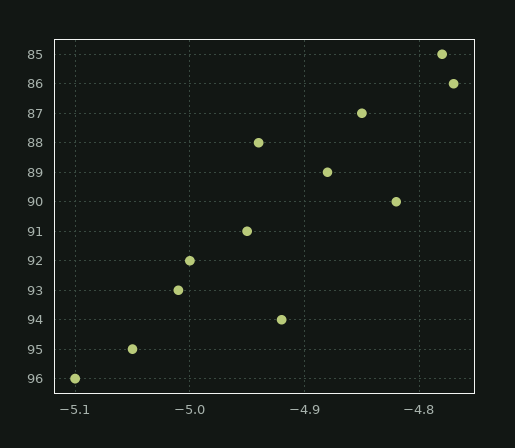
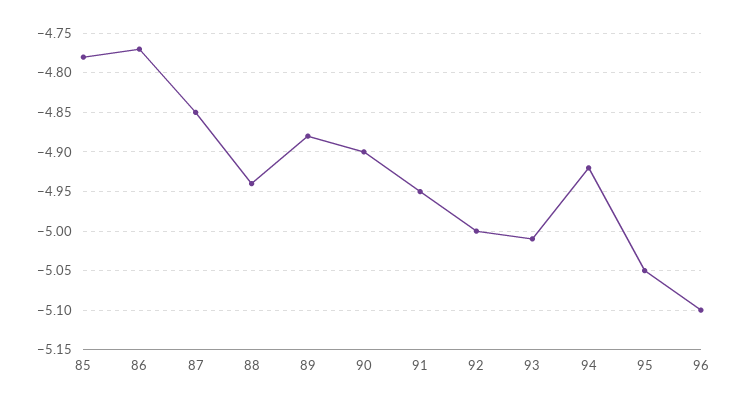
  {
    "85": -4.78,
    "86": -4.77,
    "87": -4.85,
    "88": -4.94,
    "89": -4.88,
-   "90": -4.82,
+   "90": -4.9,
    "91": -4.95,
    "92": -5,
    "93": -5.01,
    "94": -4.92,
    "95": -5.05,
    "96": -5.1
  }

